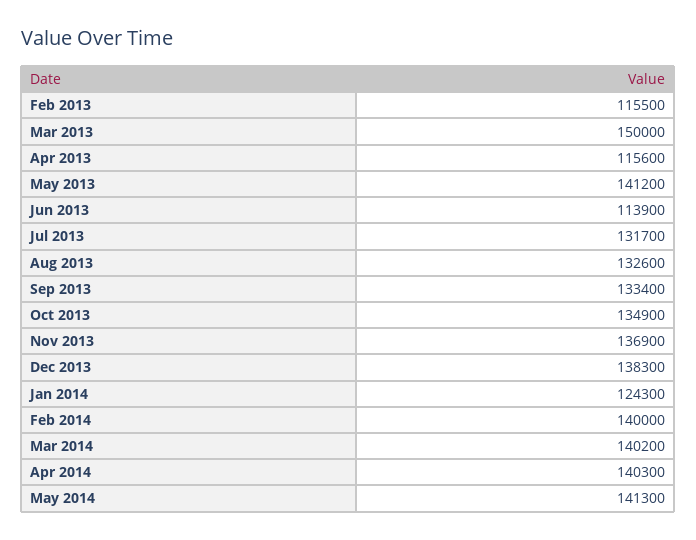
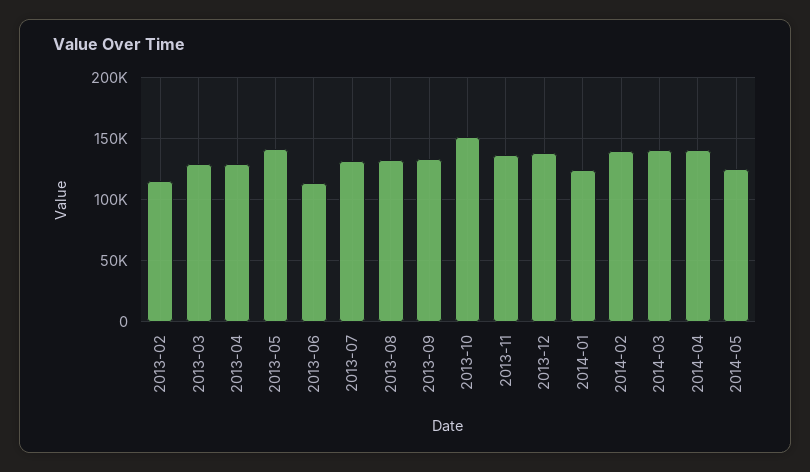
  {
    "Feb 2013": 115500,
-   "Mar 2013": 150000,
+   "Mar 2013": 130000,
-   "Apr 2013": 115600,
+   "Apr 2013": 130000,
    "May 2013": 141200,
    "Jun 2013": 113900,
    "Jul 2013": 131700,
    "Aug 2013": 132600,
    "Sep 2013": 133400,
-   "Oct 2013": 134900,
+   "Oct 2013": 150000,
    "Nov 2013": 136900,
    "Dec 2013": 138300,
    "Jan 2014": 124300,
    "Feb 2014": 140000,
    "Mar 2014": 140200,
    "Apr 2014": 140300,
-   "May 2014": 141300
+   "May 2014": 125000
  }

